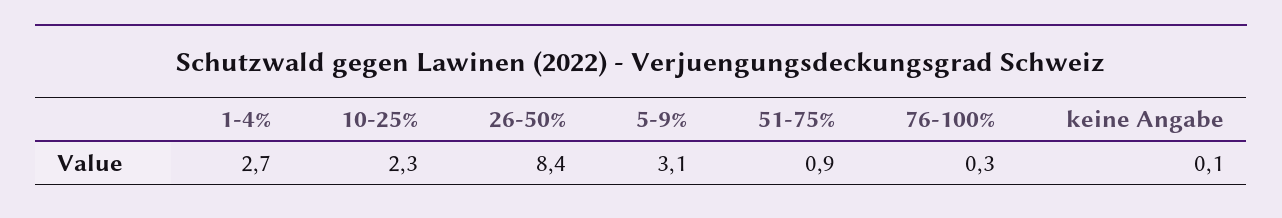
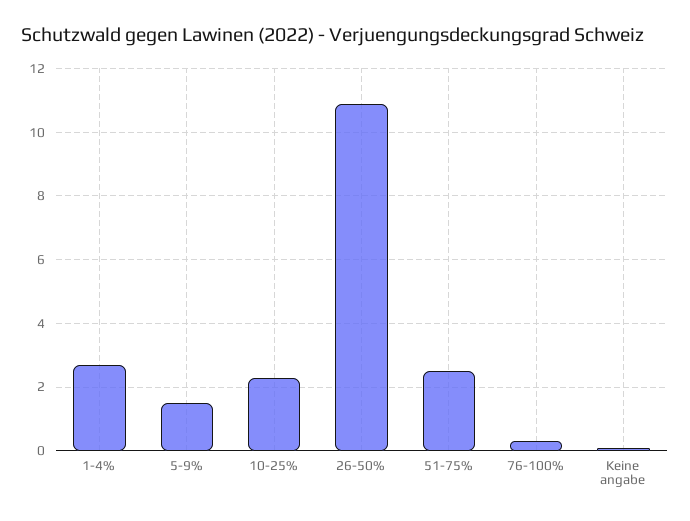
  {
    "1-4%": 2.7,
    "10-25%": 2.3,
-   "26-50%": 8.4,
+   "26-50%": 11,
-   "5-9%": 3.1,
+   "5-9%": 1.5,
-   "51-75%": 0.9,
+   "51-75%": 2.5,
    "76-100%": 0.3,
    "keine Angabe": 0.1
  }

